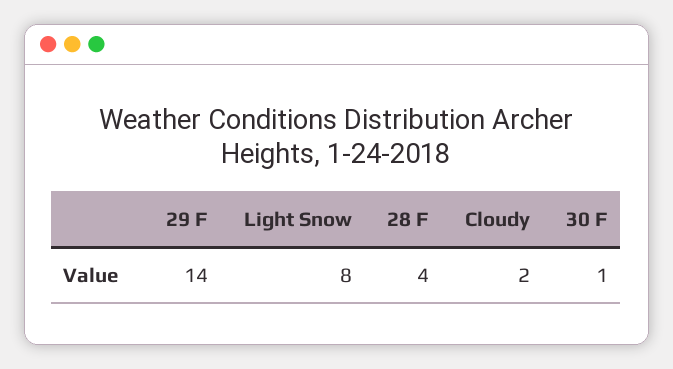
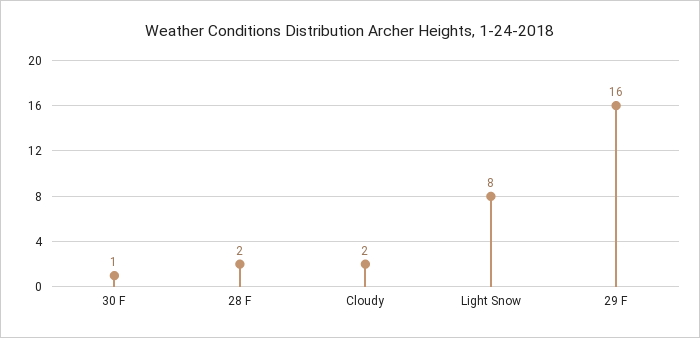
  {
-   "29 F": 14,
+   "29 F": 16,
    "Light Snow": 8,
-   "28 F": 4,
+   "28 F": 2,
    "Cloudy": 2,
    "30 F": 1
  }

